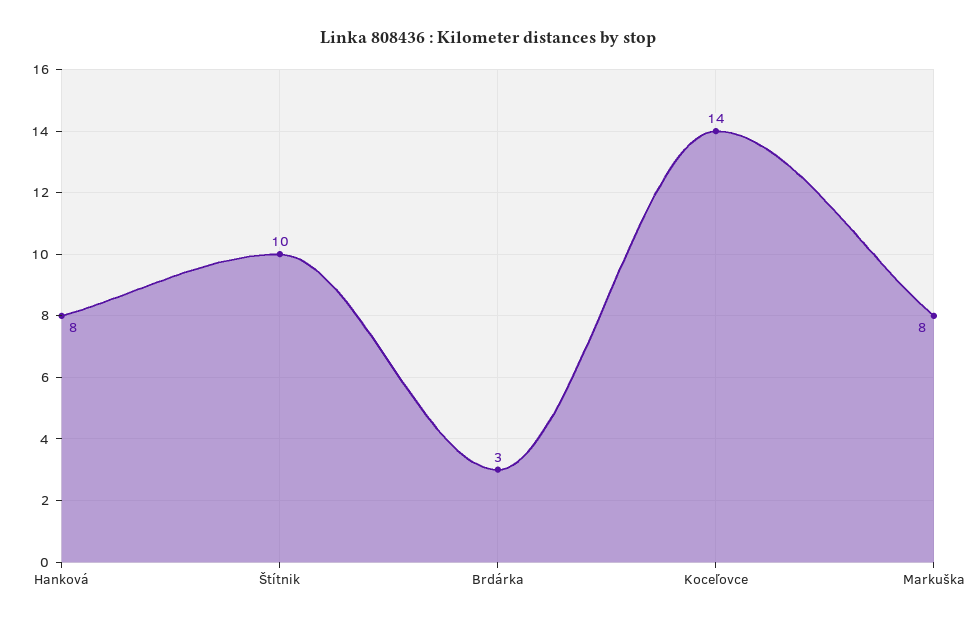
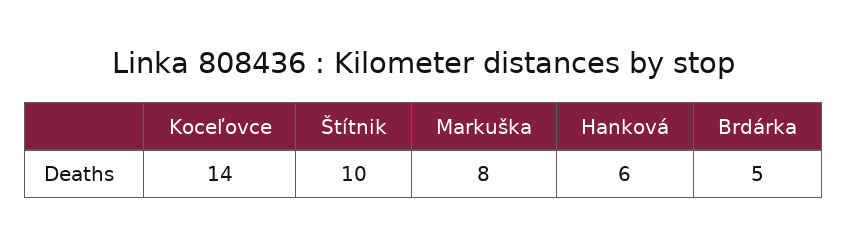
  {
-   "Hanková": 8,
+   "Hanková": 6,
    "Štítnik": 10,
-   "Brdárka": 3,
+   "Brdárka": 5,
    "Koceľovce": 14,
    "Markuška": 8
  }

